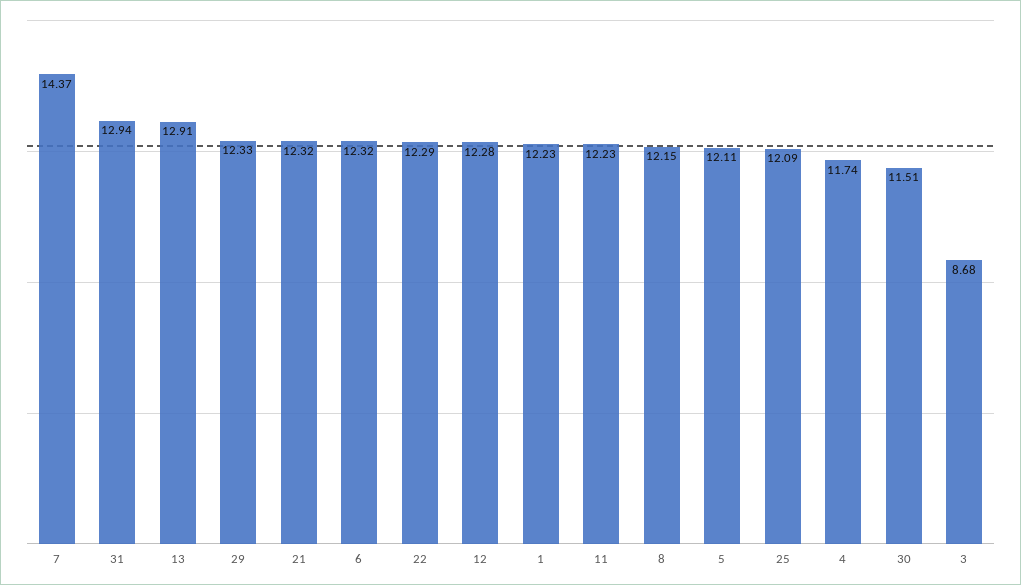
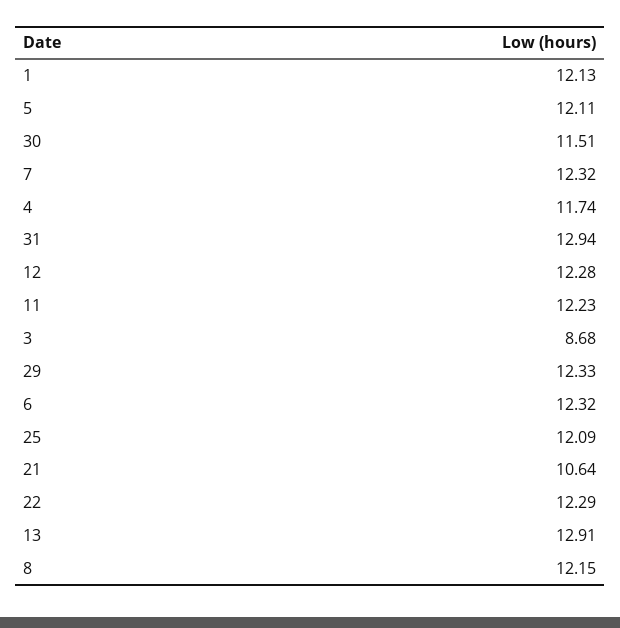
  {
-   "7": 14.37,
+   "7": 12.32,
    "31": 12.94,
    "13": 12.91,
    "29": 12.33,
-   "21": 12.32,
+   "21": 10.64,
    "6": 12.32,
    "22": 12.29,
    "12": 12.28,
-   "1": 12.23,
+   "1": 12.13,
    "11": 12.23,
    "8": 12.15,
    "5": 12.11,
    "25": 12.09,
    "4": 11.74,
    "30": 11.51,
    "3": 8.68
  }

